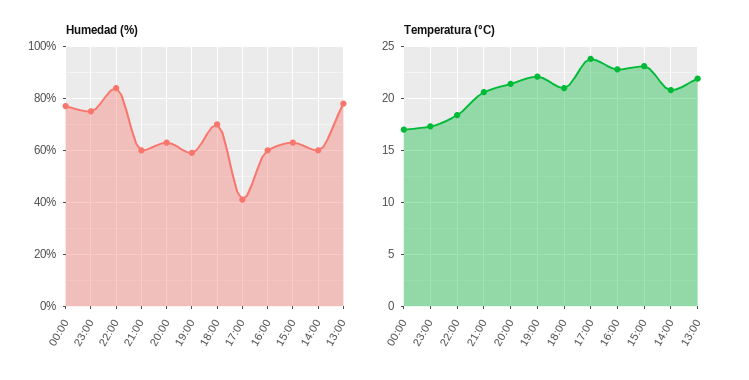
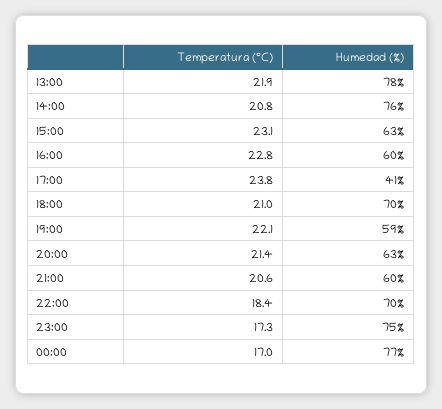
  {
    "Humedad (%)": {
      "00:00": 77,
      "23:00": 75,
-     "22:00": 85,
+     "22:00": 70,
      "21:00": 60,
      "20:00": 63,
      "19:00": 59,
      "18:00": 70,
      "17:00": 41,
      "16:00": 60,
      "15:00": 63,
-     "14:00": 60,
+     "14:00": 76,
      "13:00": 78
    },
    "Temperatura (°C)": {
      "00:00": 17,
      "23:00": 17.3,
      "22:00": 18.4,
      "21:00": 20.6,
      "20:00": 21.4,
      "19:00": 22.1,
      "18:00": 21,
      "17:00": 23.8,
      "16:00": 22.8,
      "15:00": 23.1,
      "14:00": 20.8,
      "13:00": 21.9
    }
  }

